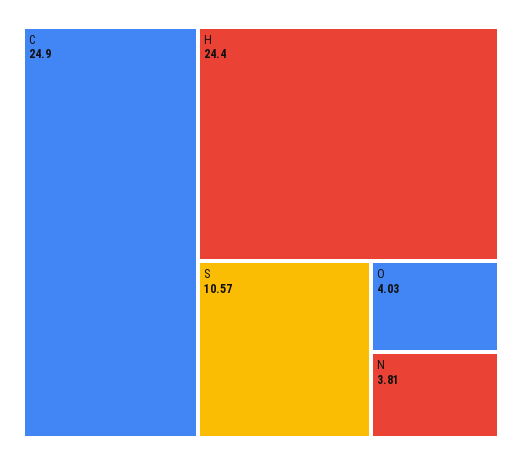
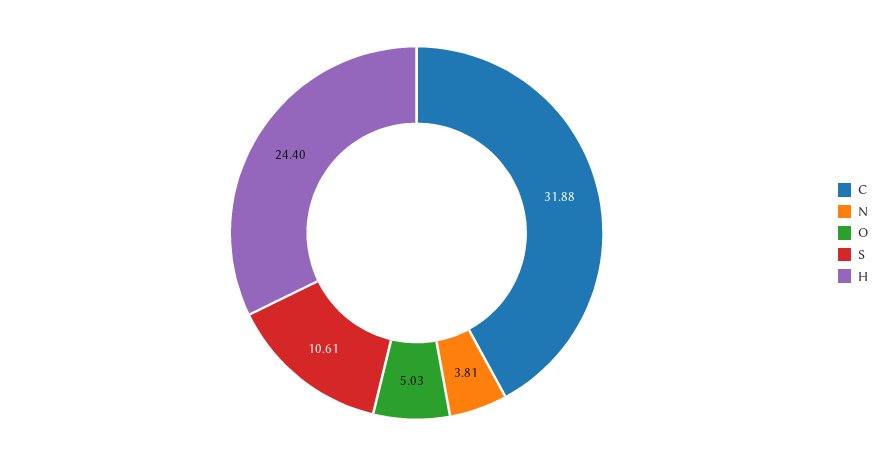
  {
-   "C": 24.9,
+   "C": 31.88,
    "H": 24.4,
-   "S": 10.57,
+   "S": 10.61,
-   "O": 4.03,
+   "O": 5.03,
    "N": 3.81
  }

